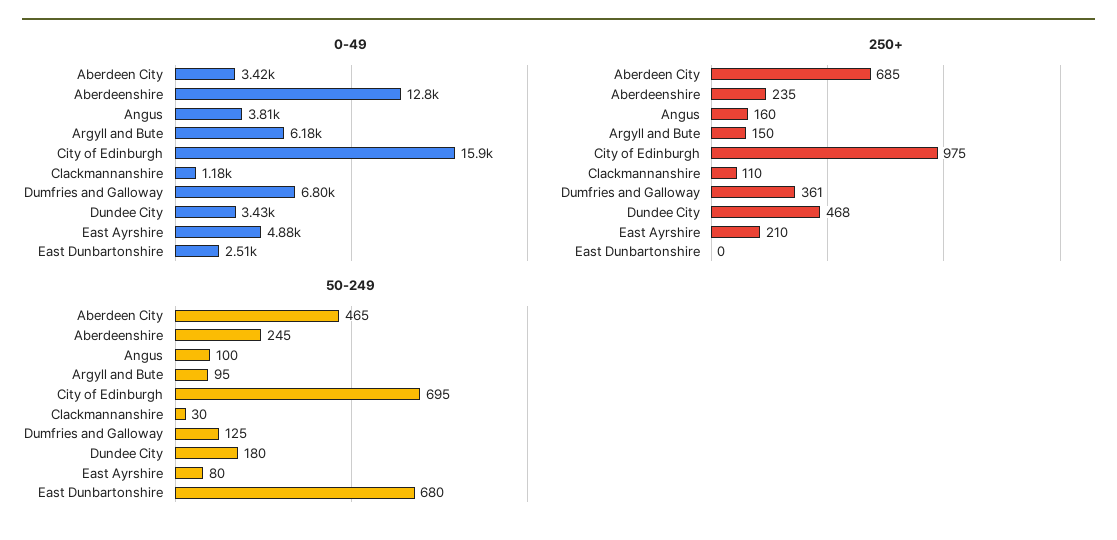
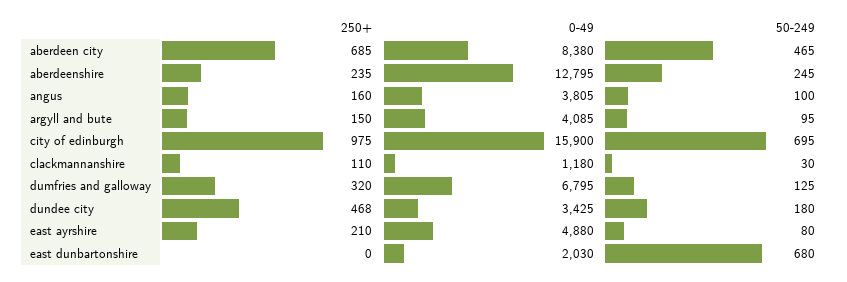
  {
    "0-49": {
-     "Aberdeen City": 3420,
+     "Aberdeen City": 8380,
      "Aberdeenshire": 12795,
      "Angus": 3805,
-     "Argyll and Bute": 6180,
+     "Argyll and Bute": 4085,
      "City of Edinburgh": 15900,
      "Clackmannanshire": 1180,
      "Dumfries and Galloway": 6795,
      "Dundee City": 3425,
      "East Ayrshire": 4880,
-     "East Dunbartonshire": 2510
+     "East Dunbartonshire": 2030
    },
    "250+": {
      "Aberdeen City": 685,
      "Aberdeenshire": 235,
      "Angus": 160,
      "Argyll and Bute": 150,
      "City of Edinburgh": 975,
      "Clackmannanshire": 110,
-     "Dumfries and Galloway": 361,
+     "Dumfries and Galloway": 320,
      "Dundee City": 468,
      "East Ayrshire": 210,
      "East Dunbartonshire": 0
    },
    "50-249": {
      "Aberdeen City": 465,
      "Aberdeenshire": 245,
      "Angus": 100,
      "Argyll and Bute": 95,
      "City of Edinburgh": 695,
      "Clackmannanshire": 30,
      "Dumfries and Galloway": 125,
      "Dundee City": 180,
      "East Ayrshire": 80,
      "East Dunbartonshire": 680
    }
  }

